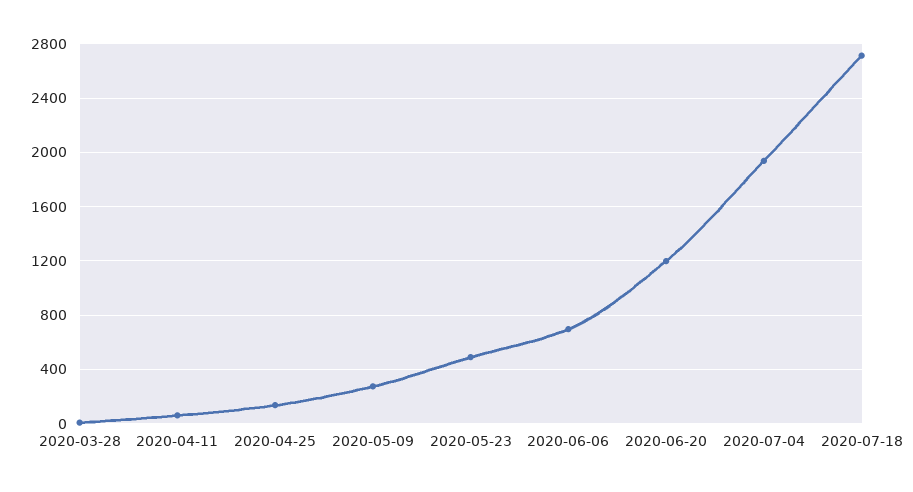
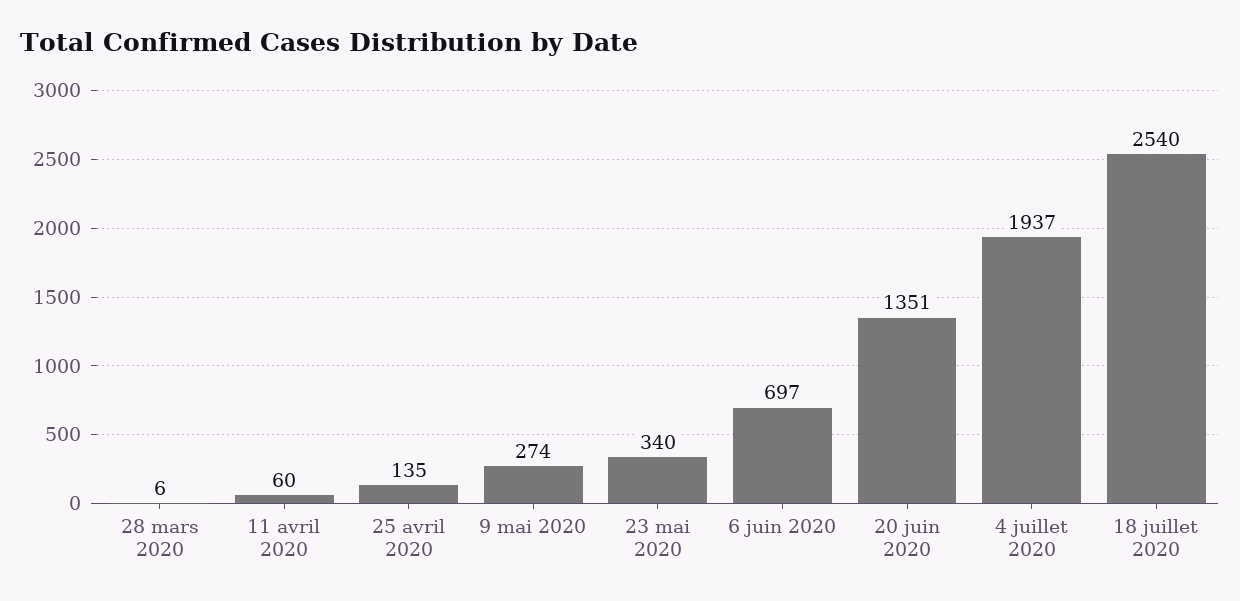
  {
    "2020-03-28": 6,
    "2020-04-11": 60,
    "2020-04-25": 135,
    "2020-05-09": 274,
-   "2020-05-23": 500,
+   "2020-05-23": 340,
    "2020-06-06": 697,
-   "2020-06-20": 1200,
+   "2020-06-20": 1351,
    "2020-07-04": 1937,
-   "2020-07-18": 2700
+   "2020-07-18": 2540
  }

